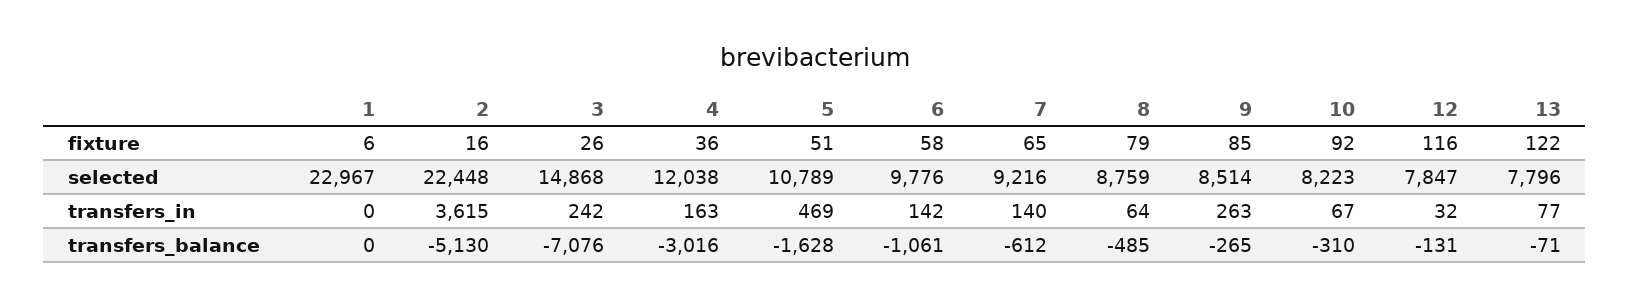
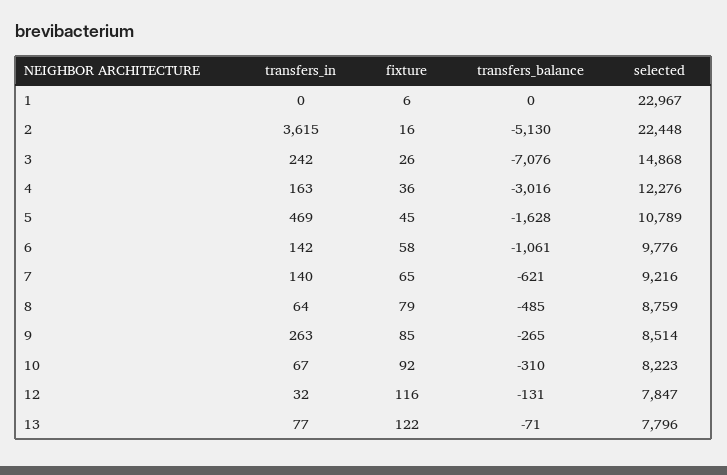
  {
    "1": {
      "fixture": 6,
      "selected": 22967,
      "transfers_in": 0,
      "transfers_balance": 0
    },
    "2": {
      "fixture": 16,
      "selected": 22448,
      "transfers_in": 3615,
      "transfers_balance": -5130
    },
    "3": {
      "fixture": 26,
      "selected": 14868,
      "transfers_in": 242,
      "transfers_balance": -7076
    },
    "4": {
      "fixture": 36,
-     "selected": 12038,
+     "selected": 12276,
      "transfers_in": 163,
      "transfers_balance": -3016
    },
    "5": {
-     "fixture": 51,
+     "fixture": 45,
      "selected": 10789,
      "transfers_in": 469,
      "transfers_balance": -1628
    },
    "6": {
      "fixture": 58,
      "selected": 9776,
      "transfers_in": 142,
      "transfers_balance": -1061
    },
    "7": {
      "fixture": 65,
      "selected": 9216,
      "transfers_in": 140,
-     "transfers_balance": -612
+     "transfers_balance": -621
    },
    "8": {
      "fixture": 79,
      "selected": 8759,
      "transfers_in": 64,
      "transfers_balance": -485
    },
    "9": {
      "fixture": 85,
      "selected": 8514,
      "transfers_in": 263,
      "transfers_balance": -265
    },
    "10": {
      "fixture": 92,
      "selected": 8223,
      "transfers_in": 67,
      "transfers_balance": -310
    },
    "12": {
      "fixture": 116,
      "selected": 7847,
      "transfers_in": 32,
      "transfers_balance": -131
    },
    "13": {
      "fixture": 122,
      "selected": 7796,
      "transfers_in": 77,
      "transfers_balance": -71
    }
  }

